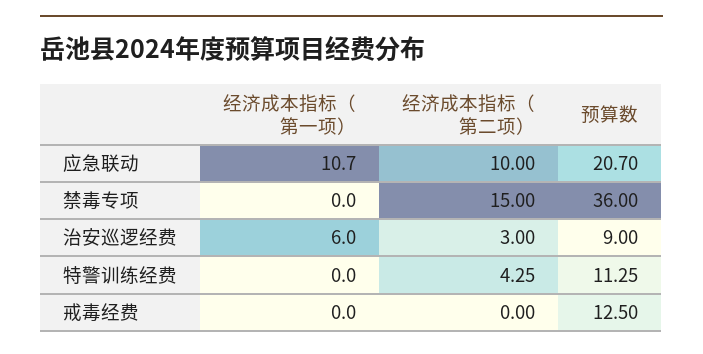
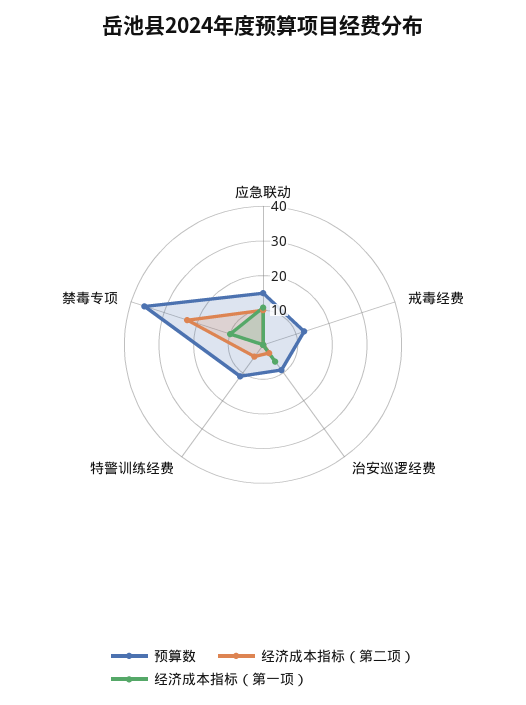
  {
    "经济成本指标（第一项）": {
      "应急联动": 10.7,
-     "禁毒专项": 0,
+     "禁毒专项": 10,
      "治安巡逻经费": 6,
      "特警训练经费": 0,
      "戒毒经费": 0
    },
    "经济成本指标（第二项）": {
      "应急联动": 10,
-     "禁毒专项": 15,
+     "禁毒专项": 22.5,
      "治安巡逻经费": 3,
      "特警训练经费": 4.25,
      "戒毒经费": 0
    },
    "预算数": {
-     "应急联动": 20.7,
+     "应急联动": 15,
      "禁毒专项": 36,
      "治安巡逻经费": 9,
      "特警训练经费": 11.25,
      "戒毒经费": 12.5
    }
  }

